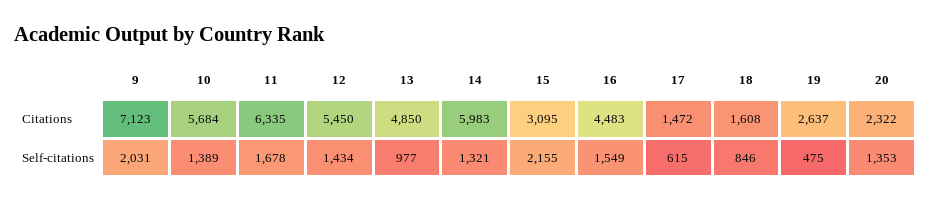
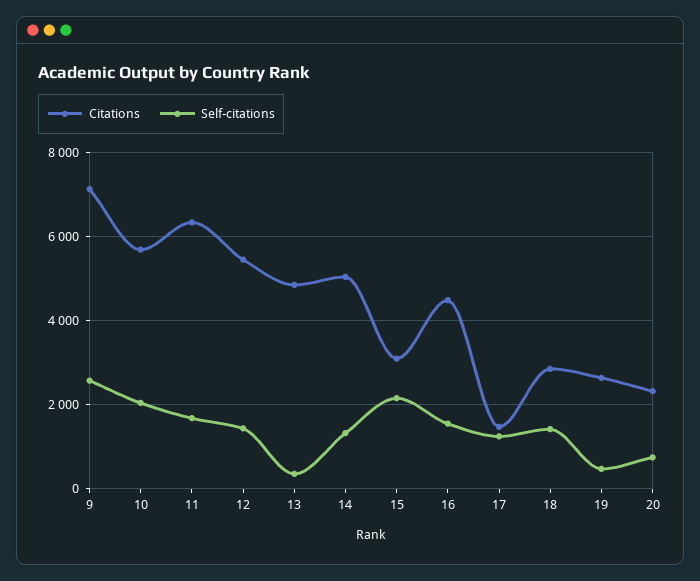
  {
    "Citations": {
      "9": 7123,
      "10": 5684,
      "11": 6335,
      "12": 5450,
      "13": 4850,
-     "14": 5983,
+     "14": 5000,
      "15": 3095,
      "16": 4483,
      "17": 1472,
-     "18": 1608,
+     "18": 2800,
      "19": 2637,
      "20": 2322
    },
    "Self-citations": {
-     "9": 2031,
+     "9": 2600,
-     "10": 1389,
+     "10": 2000,
      "11": 1678,
      "12": 1434,
-     "13": 977,
+     "13": 400,
      "14": 1321,
      "15": 2155,
      "16": 1549,
-     "17": 615,
+     "17": 1200,
-     "18": 846,
+     "18": 1400,
      "19": 475,
-     "20": 1353
+     "20": 800
    }
  }

